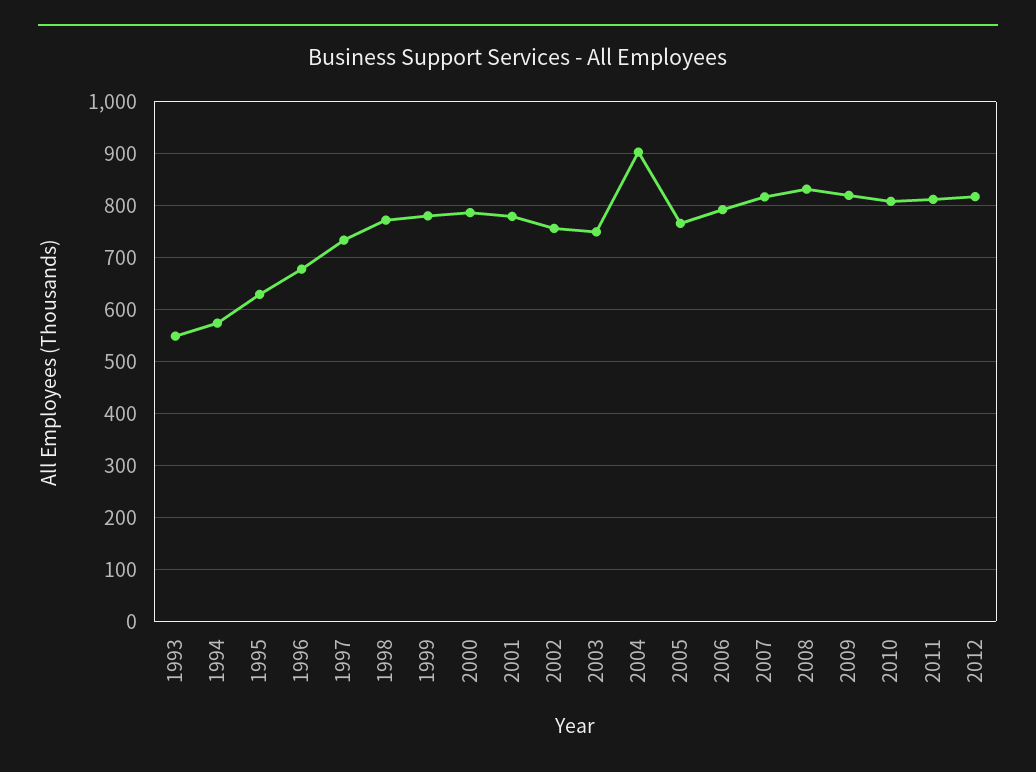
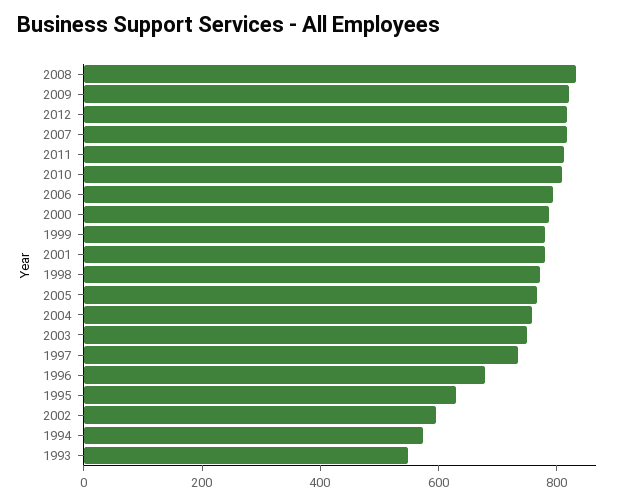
  {
    "1993": 540,
    "1994": 580,
    "1995": 620,
    "1996": 680,
    "1997": 740,
    "1998": 780,
    "1999": 780,
    "2000": 780,
    "2001": 780,
-   "2002": 760,
+   "2002": 600,
    "2003": 740,
-   "2004": 900,
+   "2004": 750,
    "2005": 760,
    "2006": 800,
    "2007": 820,
    "2008": 840,
    "2009": 820,
    "2010": 800,
    "2011": 820,
    "2012": 820
  }

